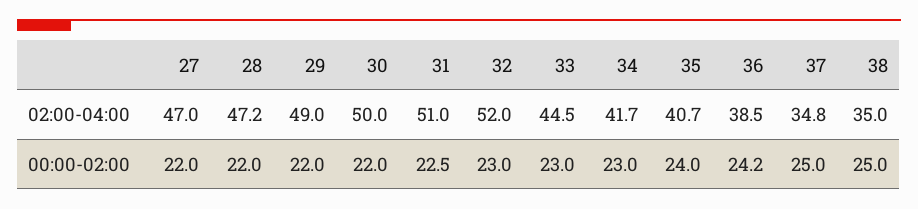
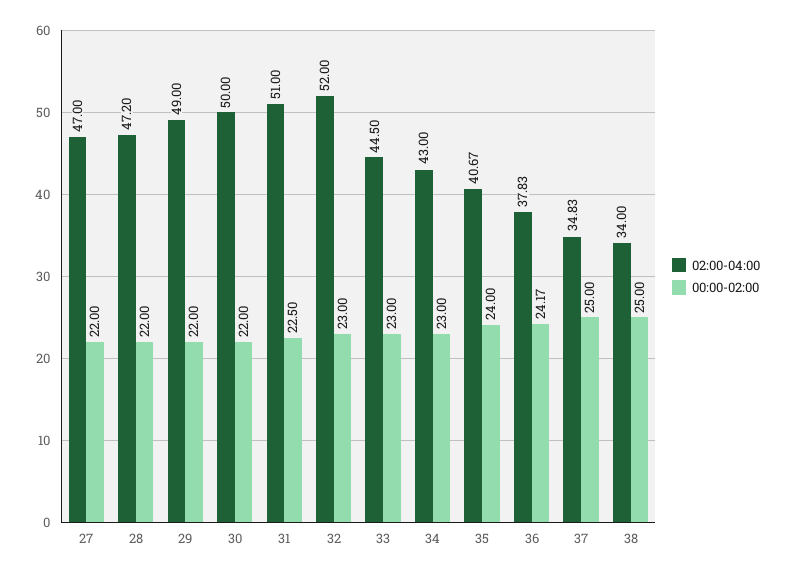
  {
    "02:00-04:00": {
      "27": 47,
      "28": 47.2,
      "29": 49,
      "30": 50,
      "31": 51,
      "32": 52,
      "33": 44.5,
-     "34": 41.7,
+     "34": 43,
      "35": 40.67,
-     "36": 38.5,
+     "36": 37.83,
      "37": 34.83,
-     "38": 35
+     "38": 34
    },
    "00:00-02:00": {
      "27": 22,
      "28": 22,
      "29": 22,
      "30": 22,
      "31": 22.5,
      "32": 23,
      "33": 23,
      "34": 23,
      "35": 24,
      "36": 24.17,
      "37": 25,
      "38": 25
    }
  }

